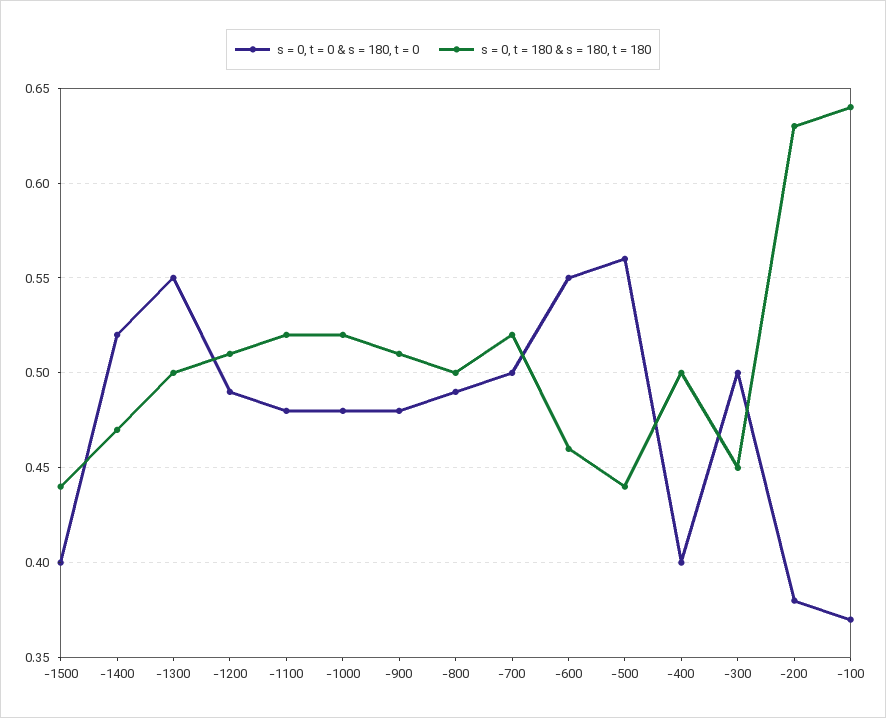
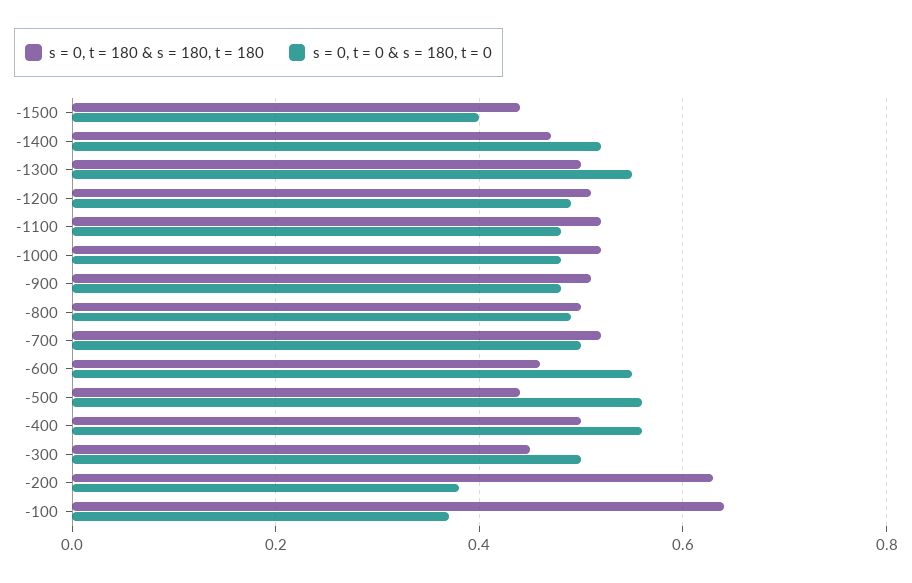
  {
    "s = 0, t = 0 & s = 180, t = 0": {
      "-1500": 0.4,
      "-1400": 0.52,
      "-1300": 0.55,
      "-1200": 0.49,
      "-1100": 0.48,
      "-1000": 0.48,
      "-900": 0.48,
      "-800": 0.49,
      "-700": 0.5,
      "-600": 0.55,
      "-500": 0.56,
-     "-400": 0.4,
+     "-400": 0.55,
      "-300": 0.5,
      "-200": 0.38,
      "-100": 0.37
    },
    "s = 0, t = 180 & s = 180, t = 180": {
      "-1500": 0.44,
      "-1400": 0.47,
      "-1300": 0.5,
      "-1200": 0.51,
      "-1100": 0.52,
      "-1000": 0.52,
      "-900": 0.51,
      "-800": 0.5,
      "-700": 0.52,
      "-600": 0.46,
      "-500": 0.44,
      "-400": 0.5,
      "-300": 0.45,
      "-200": 0.63,
      "-100": 0.64
    }
  }

